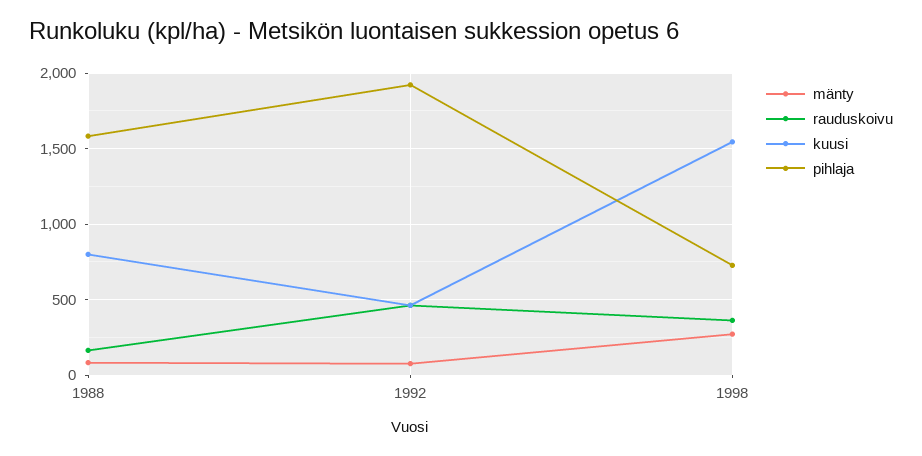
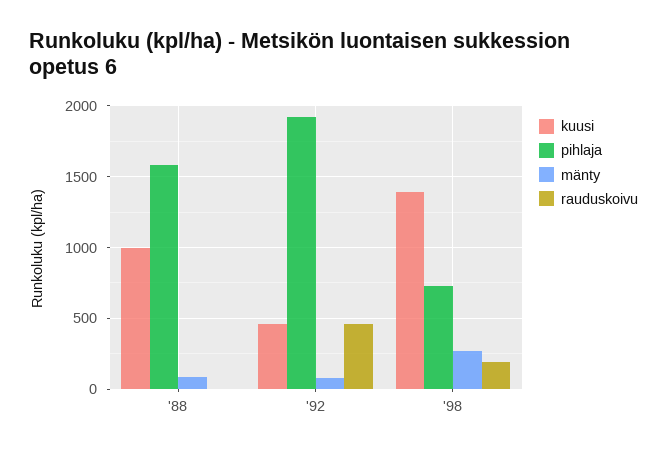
  {
    "mänty": {
      "1988": 100,
      "1992": 100,
      "1998": 250
    },
    "rauduskoivu": {
-     "1988": 150,
+     "1988": 0,
      "1992": 450,
-     "1998": 350
+     "1998": 200
    },
    "kuusi": {
-     "1988": 800,
+     "1988": 1000,
      "1992": 450,
-     "1998": 1550
+     "1998": 1400
    },
    "pihlaja": {
      "1988": 1600,
      "1992": 1900,
      "1998": 750
    }
  }

